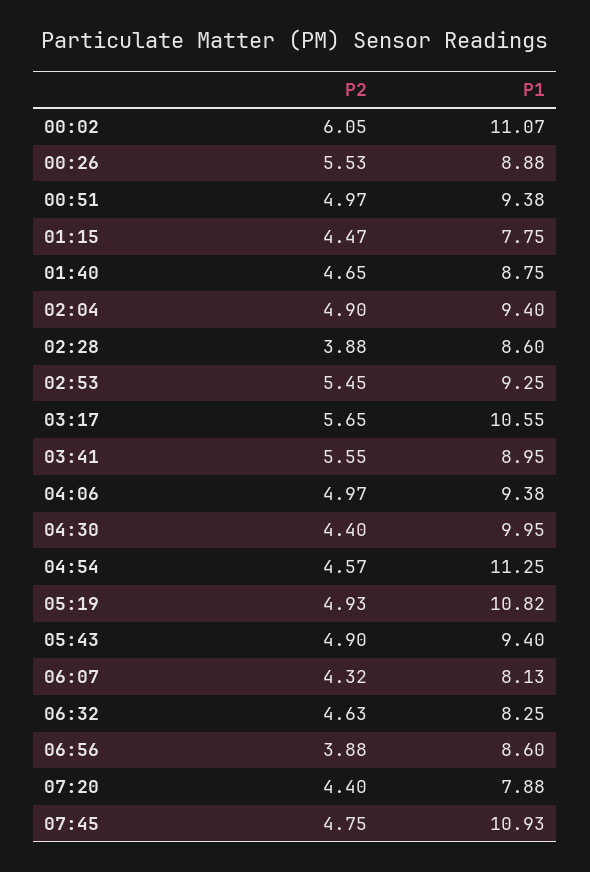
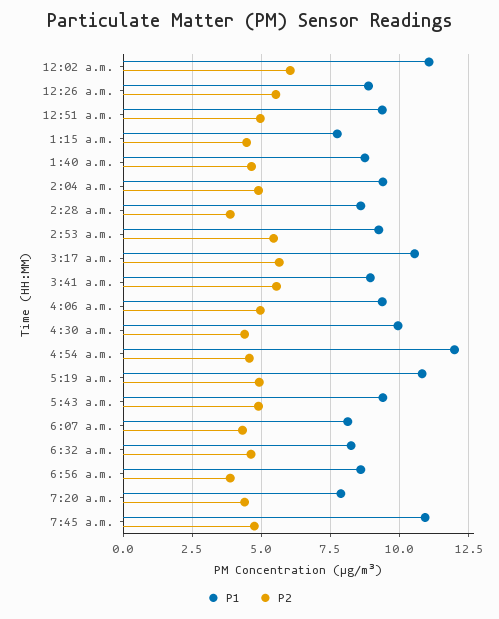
  {
    "P2": {
      "00:02": 6.05,
      "00:26": 5.53,
      "00:51": 4.97,
      "01:15": 4.47,
      "01:40": 4.65,
      "02:04": 4.9,
      "02:28": 3.88,
      "02:53": 5.45,
      "03:17": 5.65,
      "03:41": 5.55,
      "04:06": 4.97,
      "04:30": 4.4,
      "04:54": 4.57,
      "05:19": 4.93,
      "05:43": 4.9,
      "06:07": 4.32,
      "06:32": 4.63,
      "06:56": 3.88,
      "07:20": 4.4,
      "07:45": 4.75
    },
    "P1": {
      "00:02": 11.07,
      "00:26": 8.88,
      "00:51": 9.38,
      "01:15": 7.75,
      "01:40": 8.75,
      "02:04": 9.4,
      "02:28": 8.6,
      "02:53": 9.25,
      "03:17": 10.55,
      "03:41": 8.95,
      "04:06": 9.38,
      "04:30": 9.95,
-     "04:54": 11.25,
+     "04:54": 12,
      "05:19": 10.82,
      "05:43": 9.4,
      "06:07": 8.13,
      "06:32": 8.25,
      "06:56": 8.6,
      "07:20": 7.88,
      "07:45": 10.93
    }
  }

